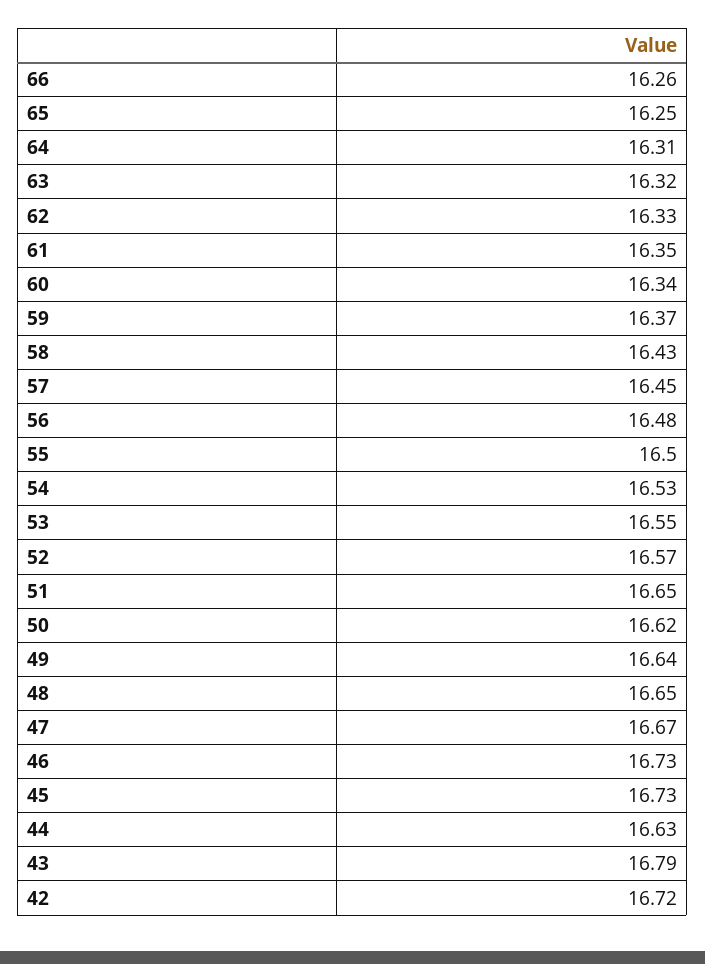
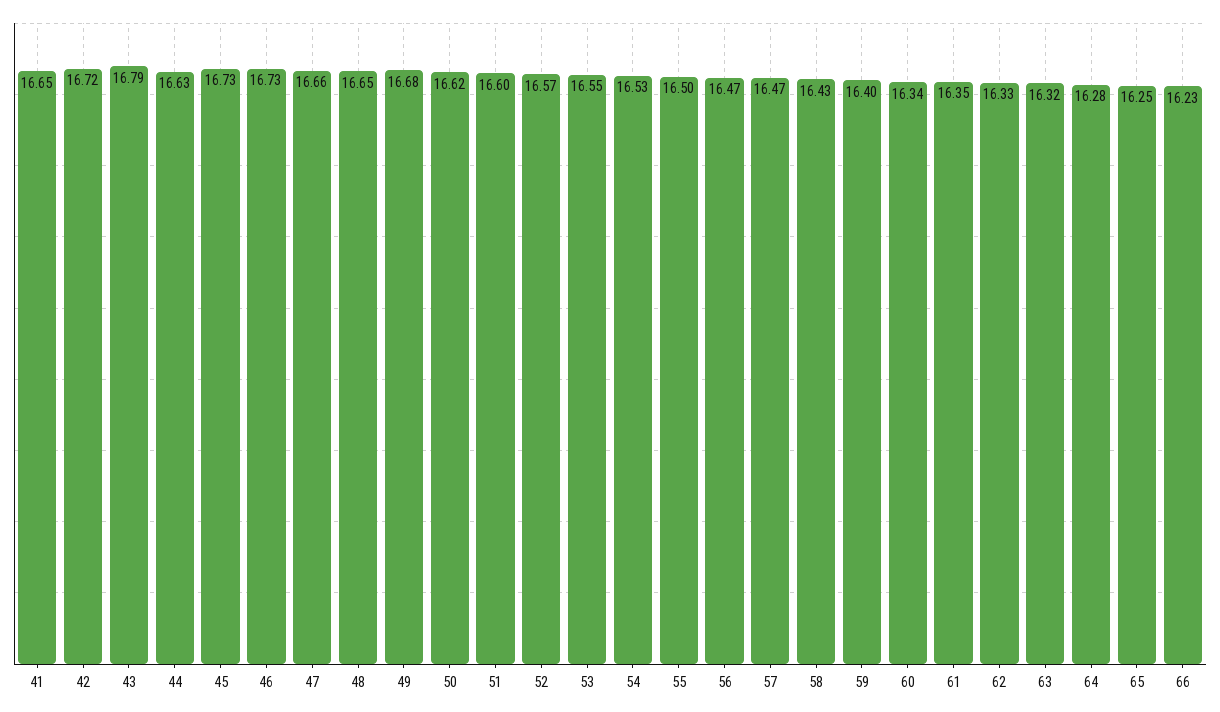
  {
-   "66": 16.26,
+   "66": 16.23,
    "65": 16.25,
-   "64": 16.31,
+   "64": 16.28,
    "63": 16.32,
    "62": 16.33,
    "61": 16.35,
    "60": 16.34,
-   "59": 16.37,
+   "59": 16.4,
    "58": 16.43,
-   "57": 16.45,
+   "57": 16.47,
-   "56": 16.48,
+   "56": 16.47,
    "55": 16.5,
    "54": 16.53,
    "53": 16.55,
    "52": 16.57,
-   "51": 16.65,
+   "51": 16.6,
    "50": 16.62,
-   "49": 16.64,
+   "49": 16.68,
    "48": 16.65,
-   "47": 16.67,
+   "47": 16.66,
    "46": 16.73,
    "45": 16.73,
    "44": 16.63,
    "43": 16.79,
-   "42": 16.72
+   "42": 16.72,
+   "41": 16.65
  }

